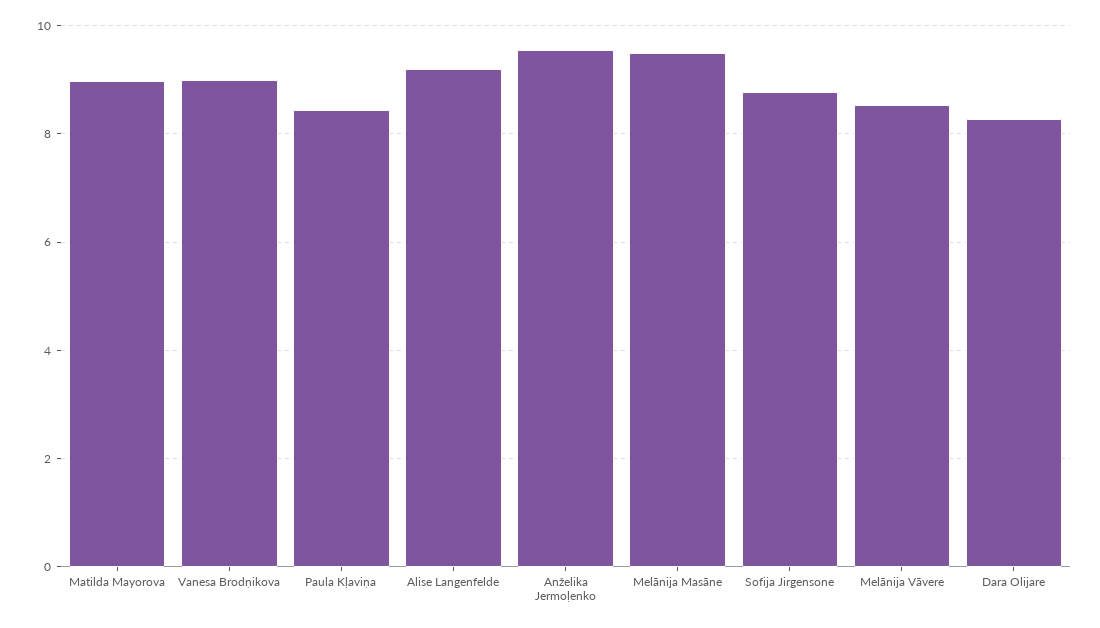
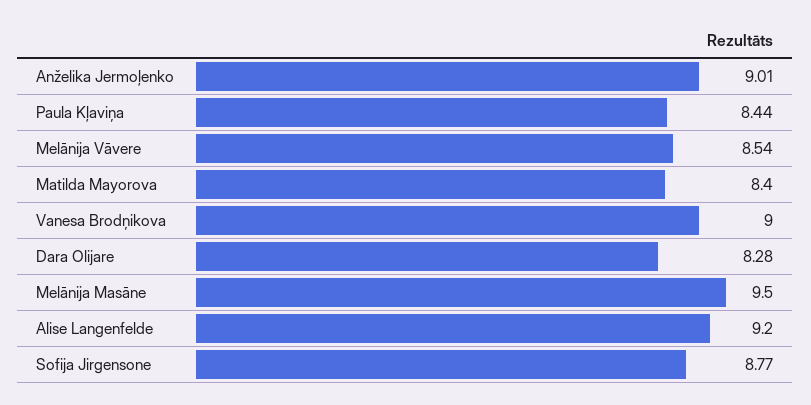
  {
-   "Matilda Mayorova": 9,
+   "Matilda Mayorova": 8.4,
    "Vanesa Brodņikova": 9,
    "Paula Kļaviņa": 8.44,
    "Alise Langenfelde": 9.2,
-   "Anželika Jermoļenko": 9.6,
+   "Anželika Jermoļenko": 9.01,
    "Melānija Masāne": 9.5,
    "Sofija Jirgensone": 8.77,
    "Melānija Vāvere": 8.54,
    "Dara Olijare": 8.28
  }

